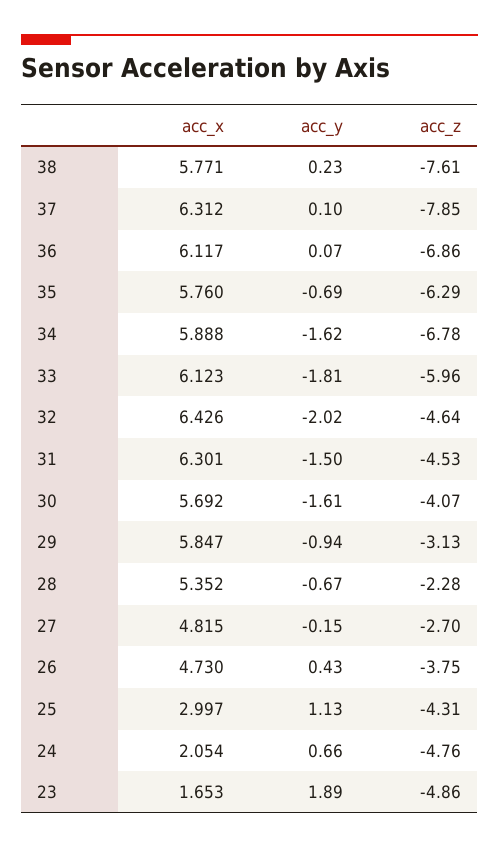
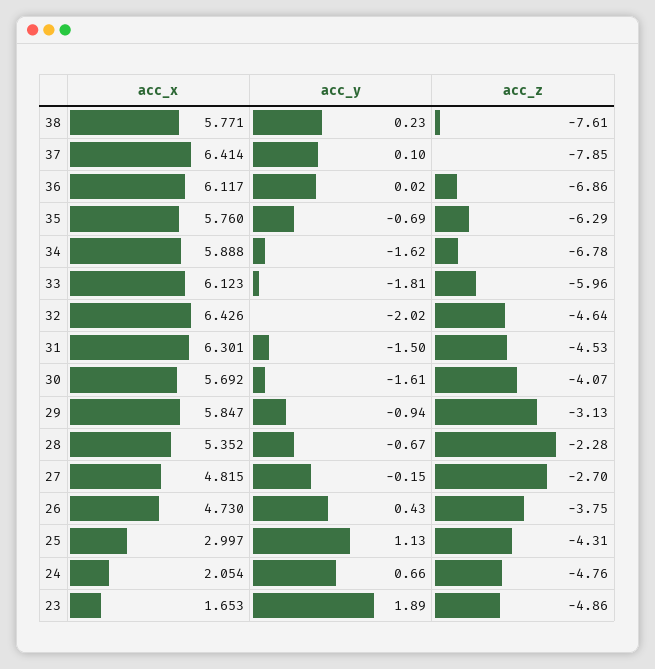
  {
    "acc_x": {
      "38": 5.771,
-     "37": 6.312,
+     "37": 6.414,
      "36": 6.117,
      "35": 5.76,
      "34": 5.888,
      "33": 6.123,
      "32": 6.426,
      "31": 6.301,
      "30": 5.692,
      "29": 5.847,
      "28": 5.352,
      "27": 4.815,
      "26": 4.73,
      "25": 2.997,
      "24": 2.054,
      "23": 1.653
    },
    "acc_y": {
      "38": 0.23,
      "37": 0.1,
-     "36": 0.07,
+     "36": 0.02,
      "35": -0.69,
      "34": -1.62,
      "33": -1.81,
      "32": -2.02,
      "31": -1.5,
      "30": -1.61,
      "29": -0.94,
      "28": -0.67,
      "27": -0.15,
      "26": 0.43,
      "25": 1.13,
      "24": 0.66,
      "23": 1.89
    },
    "acc_z": {
      "38": -7.61,
      "37": -7.85,
      "36": -6.86,
      "35": -6.29,
      "34": -6.78,
      "33": -5.96,
      "32": -4.64,
      "31": -4.53,
      "30": -4.07,
      "29": -3.13,
      "28": -2.28,
      "27": -2.7,
      "26": -3.75,
      "25": -4.31,
      "24": -4.76,
      "23": -4.86
    }
  }

